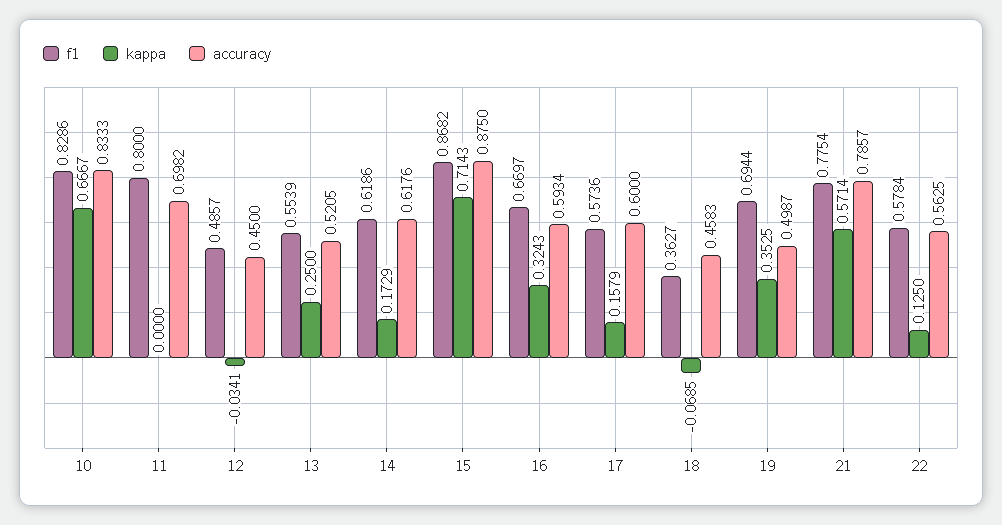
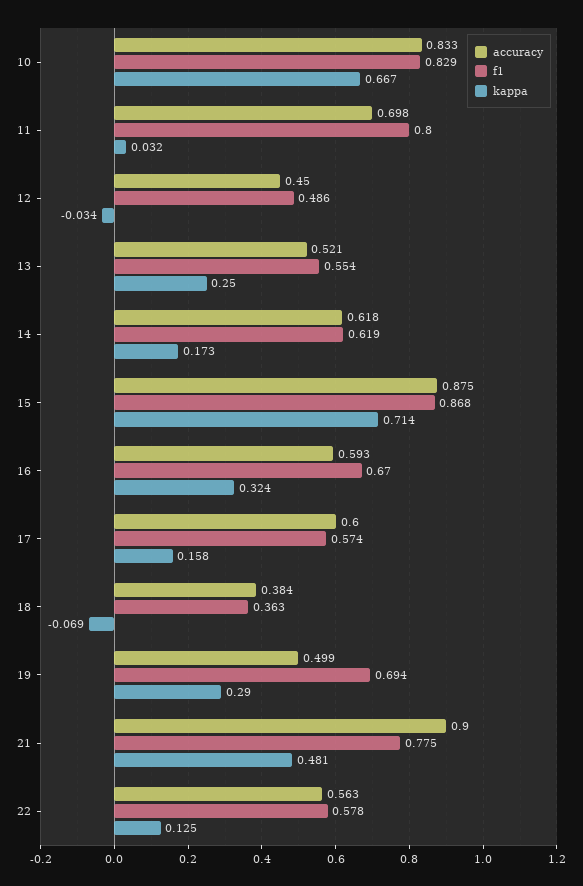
  {
    "f1": {
      "10": 0.8286,
      "11": 0.8,
      "12": 0.4857,
      "13": 0.5539,
      "14": 0.6186,
      "15": 0.8682,
      "16": 0.6697,
      "17": 0.5736,
      "18": 0.3627,
      "19": 0.6944,
      "21": 0.7754,
      "22": 0.5784
    },
    "kappa": {
      "10": 0.6667,
-     "11": 0,
+     "11": 0.032,
      "12": -0.0341,
      "13": 0.25,
      "14": 0.1729,
      "15": 0.7143,
      "16": 0.3243,
      "17": 0.1579,
      "18": -0.0685,
-     "19": 0.3525,
+     "19": 0.29,
-     "21": 0.5714,
+     "21": 0.481,
      "22": 0.125
    },
    "accuracy": {
      "10": 0.8333,
      "11": 0.6982,
      "12": 0.45,
      "13": 0.5205,
      "14": 0.6176,
      "15": 0.875,
      "16": 0.5934,
      "17": 0.6,
-     "18": 0.4583,
+     "18": 0.384,
      "19": 0.4987,
-     "21": 0.7857,
+     "21": 0.9,
      "22": 0.5625
    }
  }

